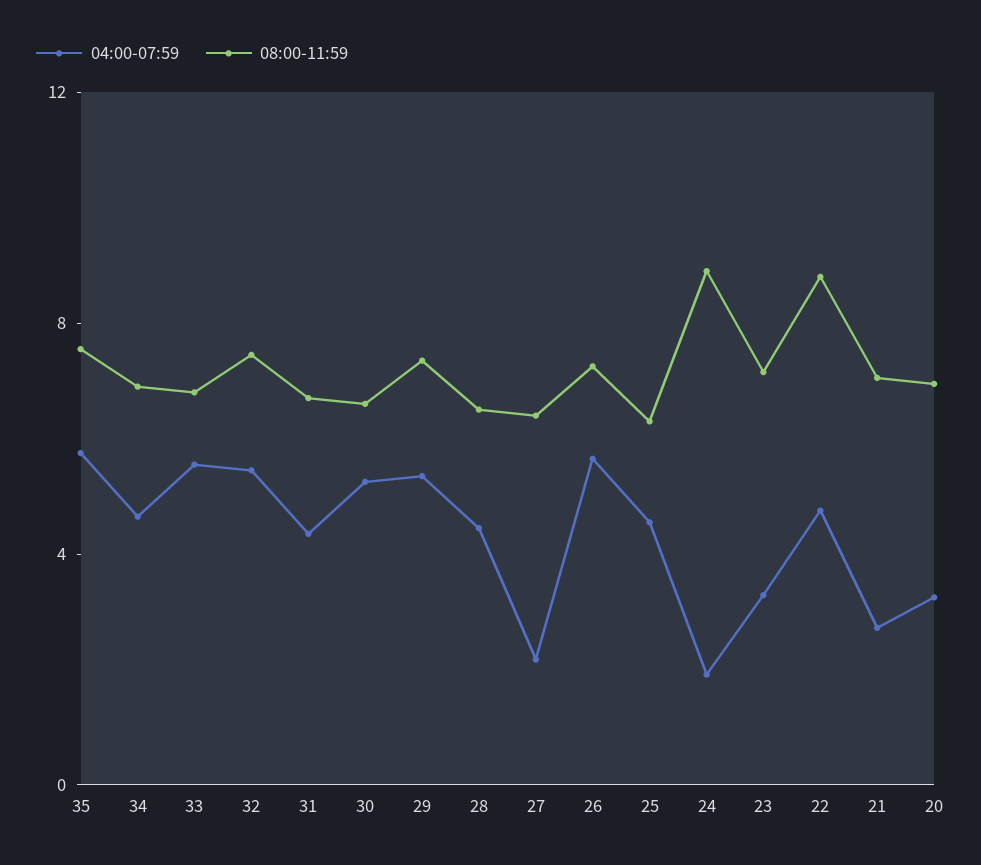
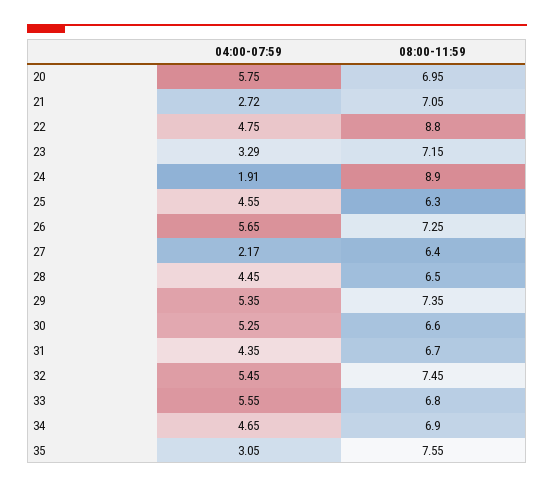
  {
    "04:00-07:59": {
-     "35": 6,
+     "35": 3.05,
      "34": 4.65,
      "33": 5.55,
      "32": 5.45,
      "31": 4.35,
      "30": 5.25,
      "29": 5.35,
      "28": 4.45,
      "27": 2.17,
      "26": 5.65,
      "25": 4.55,
      "24": 1.91,
      "23": 3.29,
      "22": 4.75,
      "21": 2.72,
-     "20": 3
+     "20": 5.75
    },
    "08:00-11:59": {
      "35": 7.55,
      "34": 6.9,
      "33": 6.8,
      "32": 7.45,
      "31": 6.7,
      "30": 6.6,
      "29": 7.35,
      "28": 6.5,
      "27": 6.4,
      "26": 7.25,
      "25": 6.3,
      "24": 8.9,
      "23": 7.15,
      "22": 8.8,
      "21": 7.05,
      "20": 6.95
    }
  }

